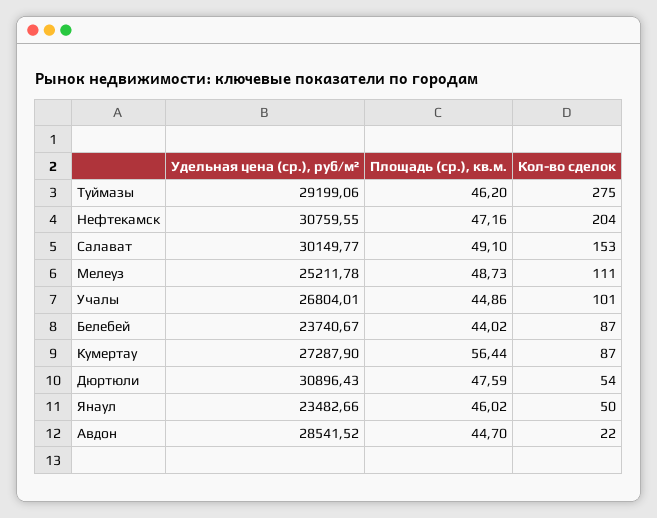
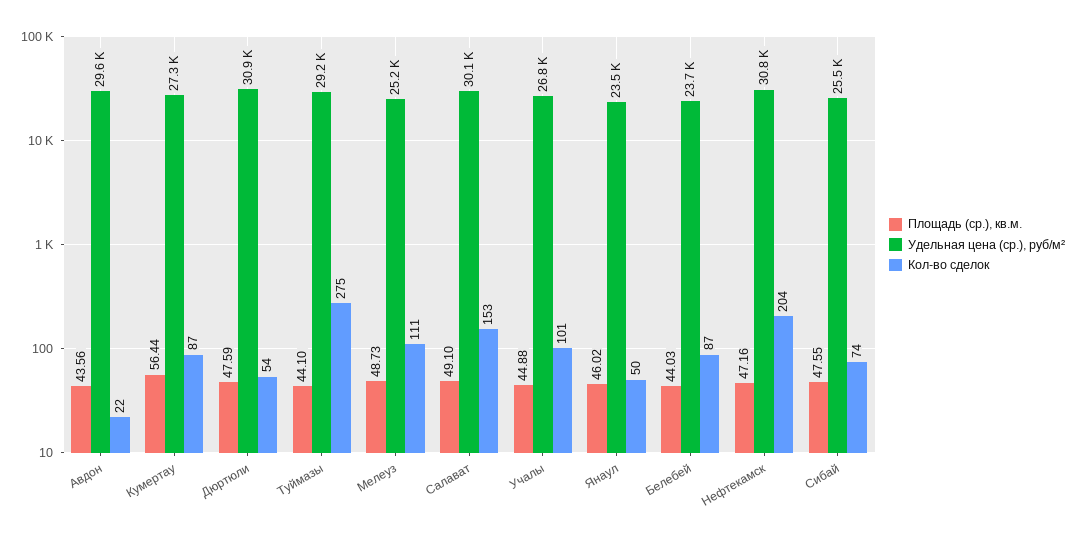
  {
    "Удельная цена (ср.), руб/м²": {
      "Туймазы": 29199.06,
      "Нефтекамск": 30759.55,
      "Салават": 30149.77,
      "Мелеуз": 25211.78,
      "Учалы": 26804.01,
      "Белебей": 23740.67,
      "Кумертау": 27287.9,
      "Дюртюли": 30896.43,
      "Янаул": 23482.66,
-     "Авдон": 28541.52
+     "Авдон": 29600,
+     "Сибай": 25500
    },
    "Площадь (ср.), кв.м.": {
-     "Туймазы": 46.2,
+     "Туймазы": 44.1,
      "Нефтекамск": 47.16,
      "Салават": 49.1,
      "Мелеуз": 48.73,
-     "Учалы": 44.86,
+     "Учалы": 44.88,
-     "Белебей": 44.02,
+     "Белебей": 44.03,
      "Кумертау": 56.44,
      "Дюртюли": 47.59,
      "Янаул": 46.02,
-     "Авдон": 44.7
+     "Авдон": 43.56,
+     "Сибай": 47.55
    },
    "Кол-во сделок": {
      "Туймазы": 275,
      "Нефтекамск": 204,
      "Салават": 153,
      "Мелеуз": 111,
      "Учалы": 101,
      "Белебей": 87,
      "Кумертау": 87,
      "Дюртюли": 54,
      "Янаул": 50,
-     "Авдон": 22
+     "Авдон": 22,
+     "Сибай": 74
    }
  }

